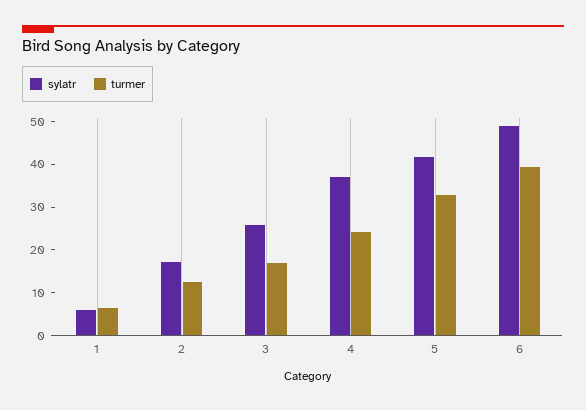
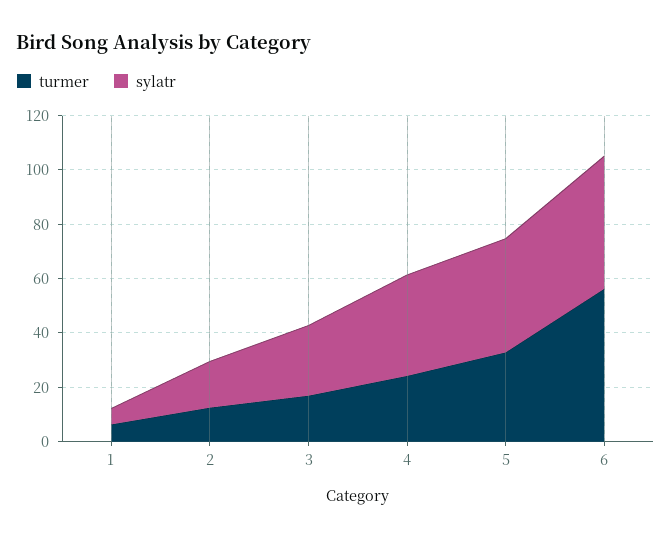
  {
    "sylatr": {
      "1": 6,
      "2": 18,
      "3": 26,
      "4": 38,
      "5": 42,
      "6": 48
    },
    "turmer": {
      "1": 6,
      "2": 12,
      "3": 16,
      "4": 24,
      "5": 32,
-     "6": 40
+     "6": 55
    }
  }

